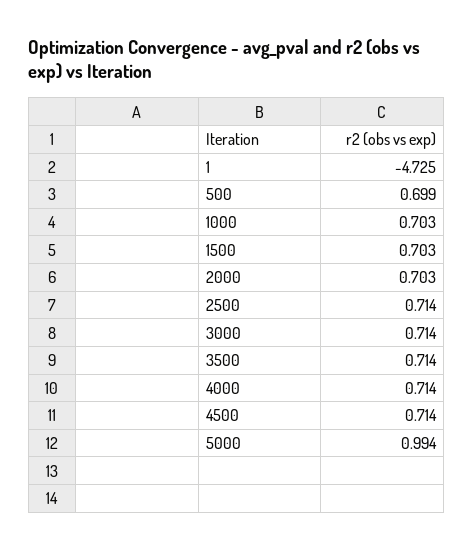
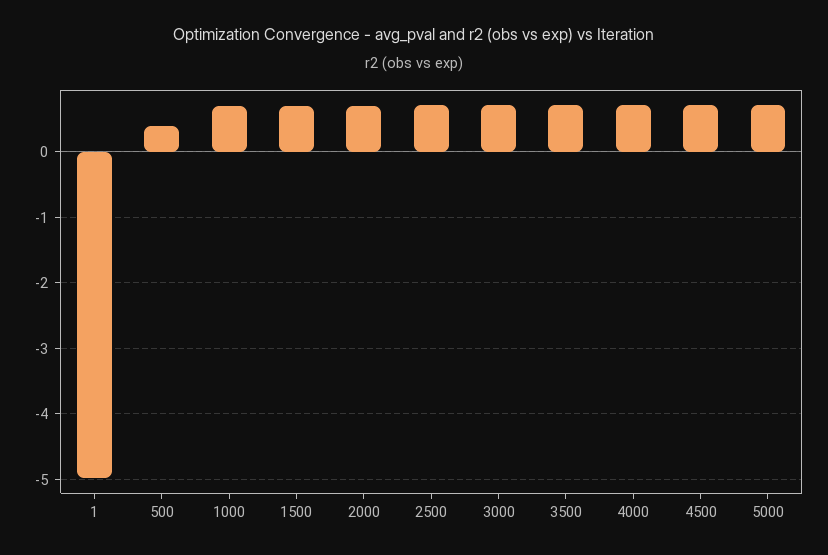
  {
-   "1": -4.725,
+   "1": -5,
-   "500": 0.699,
+   "500": 0.4,
    "1000": 0.703,
    "1500": 0.703,
    "2000": 0.703,
    "2500": 0.714,
    "3000": 0.714,
    "3500": 0.714,
    "4000": 0.714,
    "4500": 0.714,
-   "5000": 0.994
+   "5000": 0.7
  }

